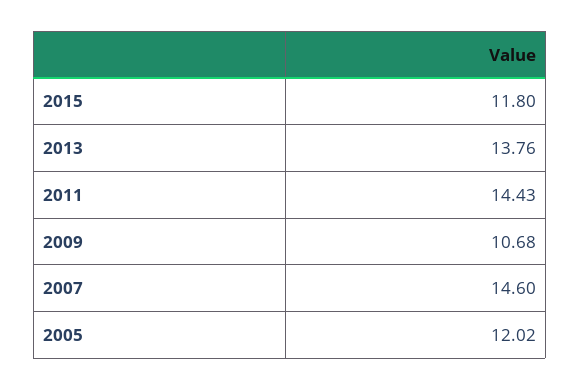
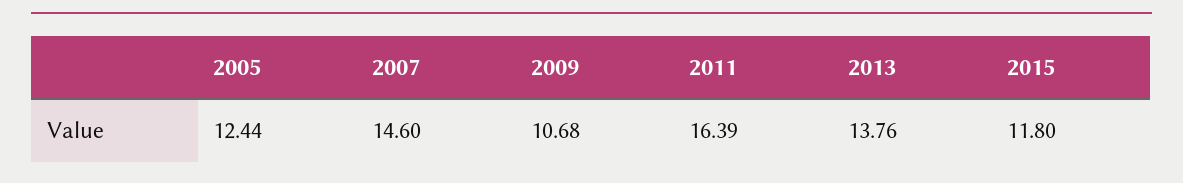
  {
    "2015": 11.8,
    "2013": 13.76,
-   "2011": 14.43,
+   "2011": 16.39,
    "2009": 10.68,
    "2007": 14.6,
-   "2005": 12.02
+   "2005": 12.44
  }

